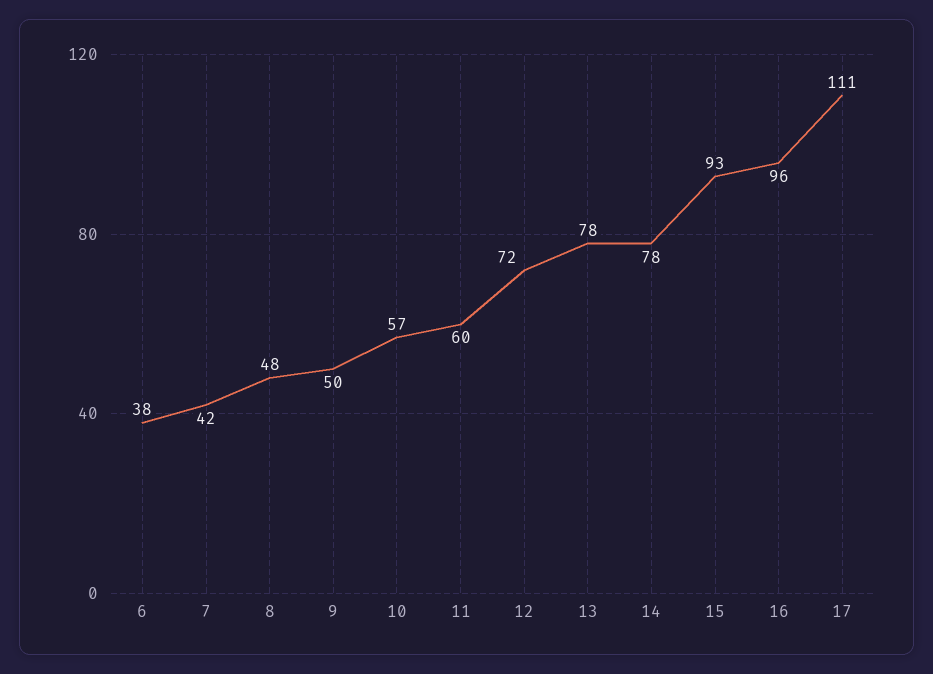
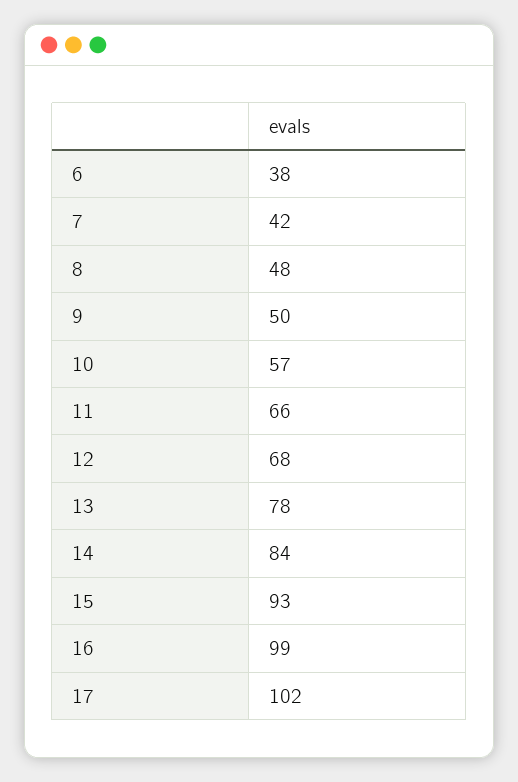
  {
    "6": 38,
    "7": 42,
    "8": 48,
    "9": 50,
    "10": 57,
-   "11": 60,
+   "11": 66,
-   "12": 72,
+   "12": 68,
    "13": 78,
-   "14": 78,
+   "14": 84,
    "15": 93,
-   "16": 96,
+   "16": 99,
-   "17": 111
+   "17": 102
  }

